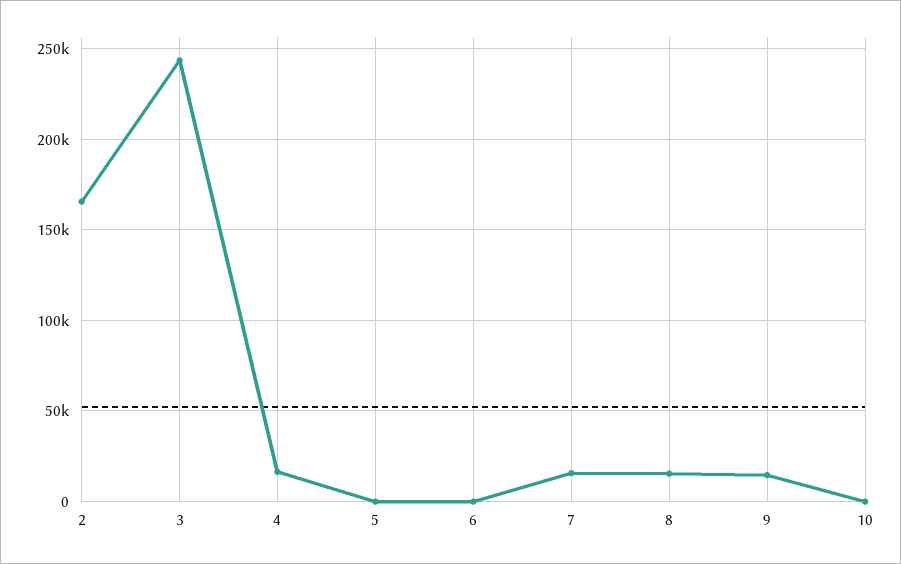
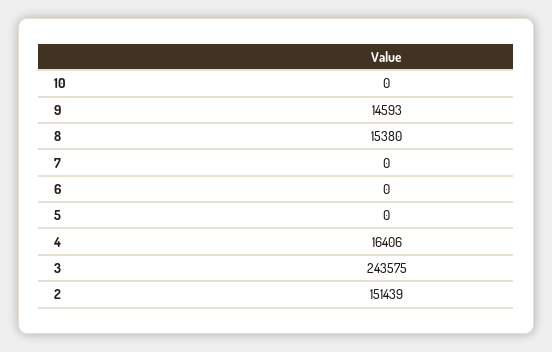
  {
-   "2": 165000,
+   "2": 151439,
    "3": 243575,
    "4": 16406,
    "5": 0,
    "6": 0,
-   "7": 15000,
+   "7": 0,
    "8": 15380,
    "9": 14593,
    "10": 0
  }

